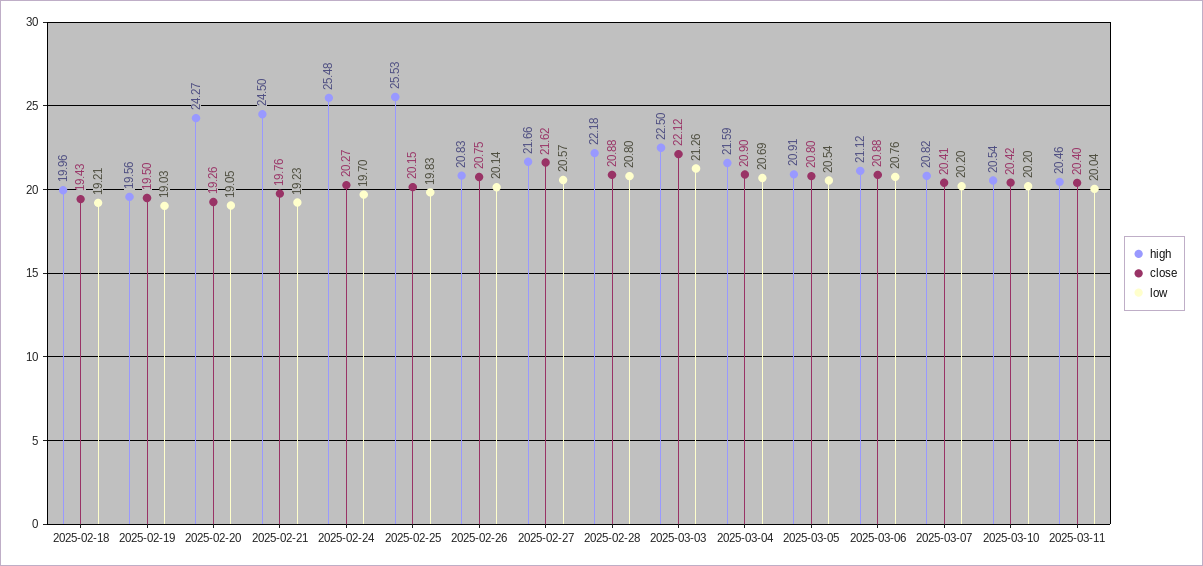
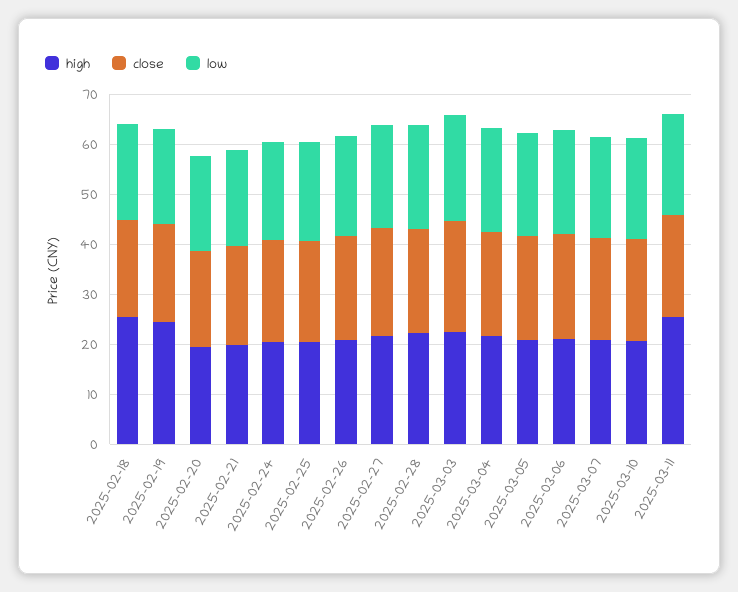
  {
    "high": {
-     "2025-02-18": 19.96,
+     "2025-02-18": 26,
-     "2025-02-19": 19.56,
+     "2025-02-19": 24,
-     "2025-02-20": 24.27,
+     "2025-02-20": 20,
-     "2025-02-21": 24.5,
+     "2025-02-21": 20,
-     "2025-02-24": 25.48,
+     "2025-02-24": 20,
-     "2025-02-25": 25.53,
+     "2025-02-25": 20,
      "2025-02-26": 20.83,
      "2025-02-27": 21.66,
      "2025-02-28": 22.18,
      "2025-03-03": 22.5,
      "2025-03-04": 21.59,
      "2025-03-05": 20.91,
      "2025-03-06": 21.12,
      "2025-03-07": 20.82,
      "2025-03-10": 20.54,
-     "2025-03-11": 20.46
+     "2025-03-11": 26
    },
    "close": {
      "2025-02-18": 19.43,
      "2025-02-19": 19.5,
      "2025-02-20": 19.26,
      "2025-02-21": 19.76,
      "2025-02-24": 20.27,
      "2025-02-25": 20.15,
      "2025-02-26": 20.75,
      "2025-02-27": 21.62,
      "2025-02-28": 20.88,
      "2025-03-03": 22.12,
      "2025-03-04": 20.9,
      "2025-03-05": 20.8,
      "2025-03-06": 20.88,
      "2025-03-07": 20.41,
      "2025-03-10": 20.42,
      "2025-03-11": 20.4
    },
    "low": {
      "2025-02-18": 19.21,
      "2025-02-19": 19.03,
      "2025-02-20": 19.05,
      "2025-02-21": 19.23,
      "2025-02-24": 19.7,
      "2025-02-25": 19.83,
      "2025-02-26": 20.14,
      "2025-02-27": 20.57,
      "2025-02-28": 20.8,
      "2025-03-03": 21.26,
      "2025-03-04": 20.69,
      "2025-03-05": 20.54,
      "2025-03-06": 20.76,
      "2025-03-07": 20.2,
      "2025-03-10": 20.2,
      "2025-03-11": 20.04
    }
  }

